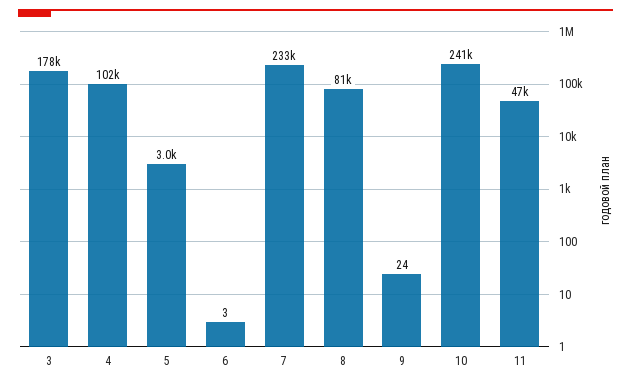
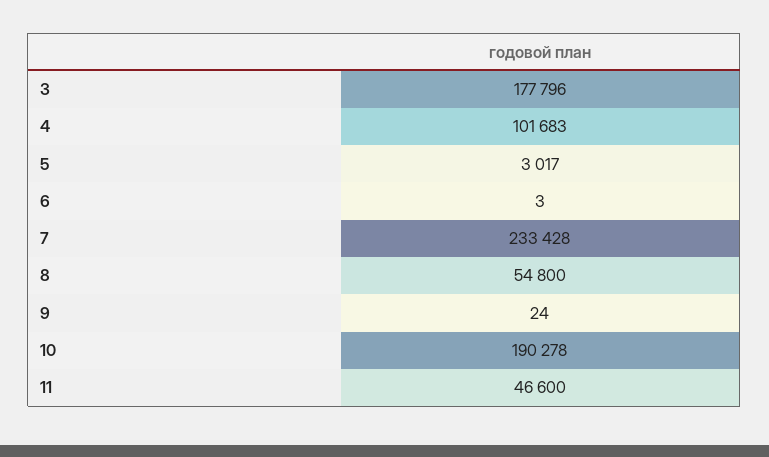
  {
    "3": 177796,
    "4": 101683,
    "5": 3017,
    "6": 3,
    "7": 233428,
-   "8": 81000,
+   "8": 54800,
    "9": 24,
-   "10": 241000,
+   "10": 190278,
    "11": 46600
  }

